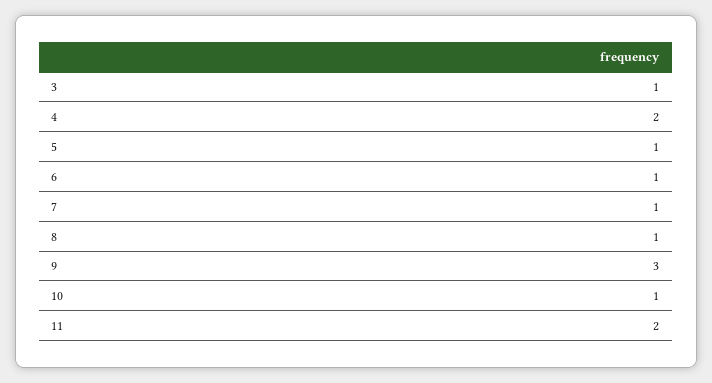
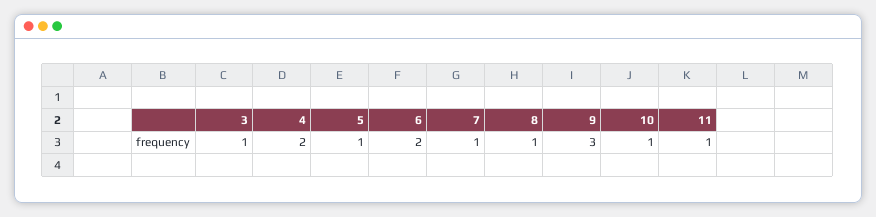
  {
    "3": 1,
    "4": 2,
    "5": 1,
-   "6": 1,
+   "6": 2,
    "7": 1,
    "8": 1,
    "9": 3,
    "10": 1,
-   "11": 2
+   "11": 1
  }

